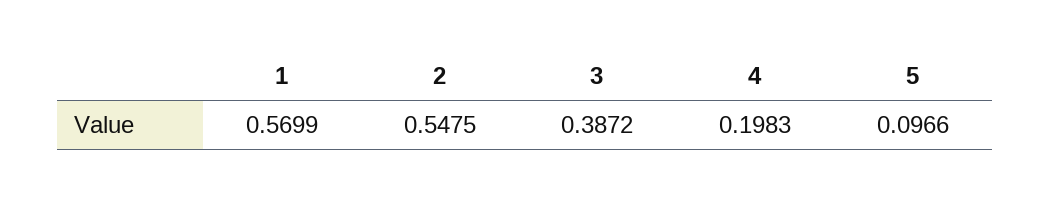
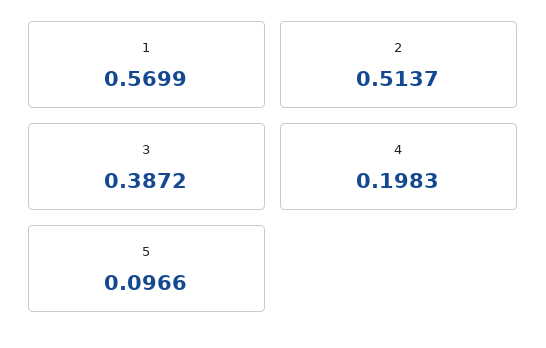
  {
    "1": 0.5699,
-   "2": 0.5475,
+   "2": 0.5137,
    "3": 0.3872,
    "4": 0.1983,
    "5": 0.0966
  }

